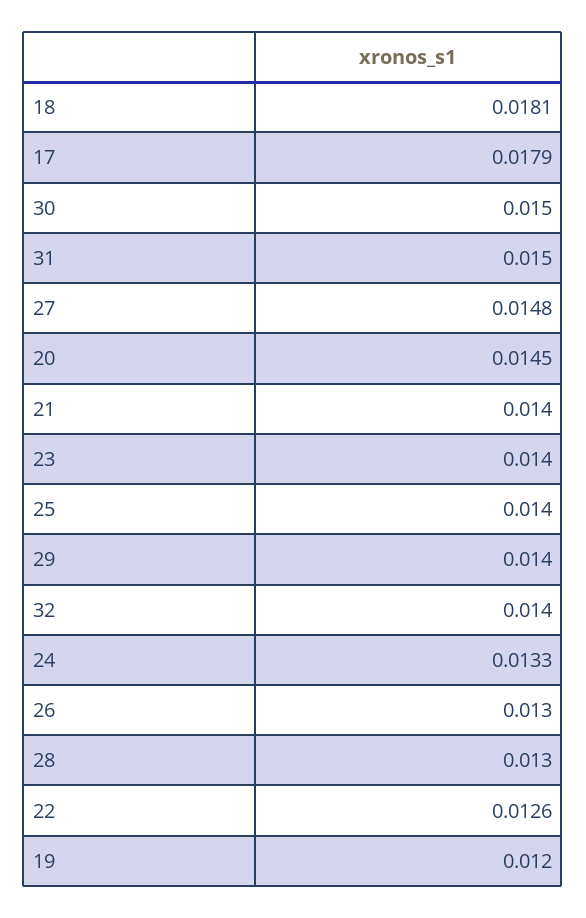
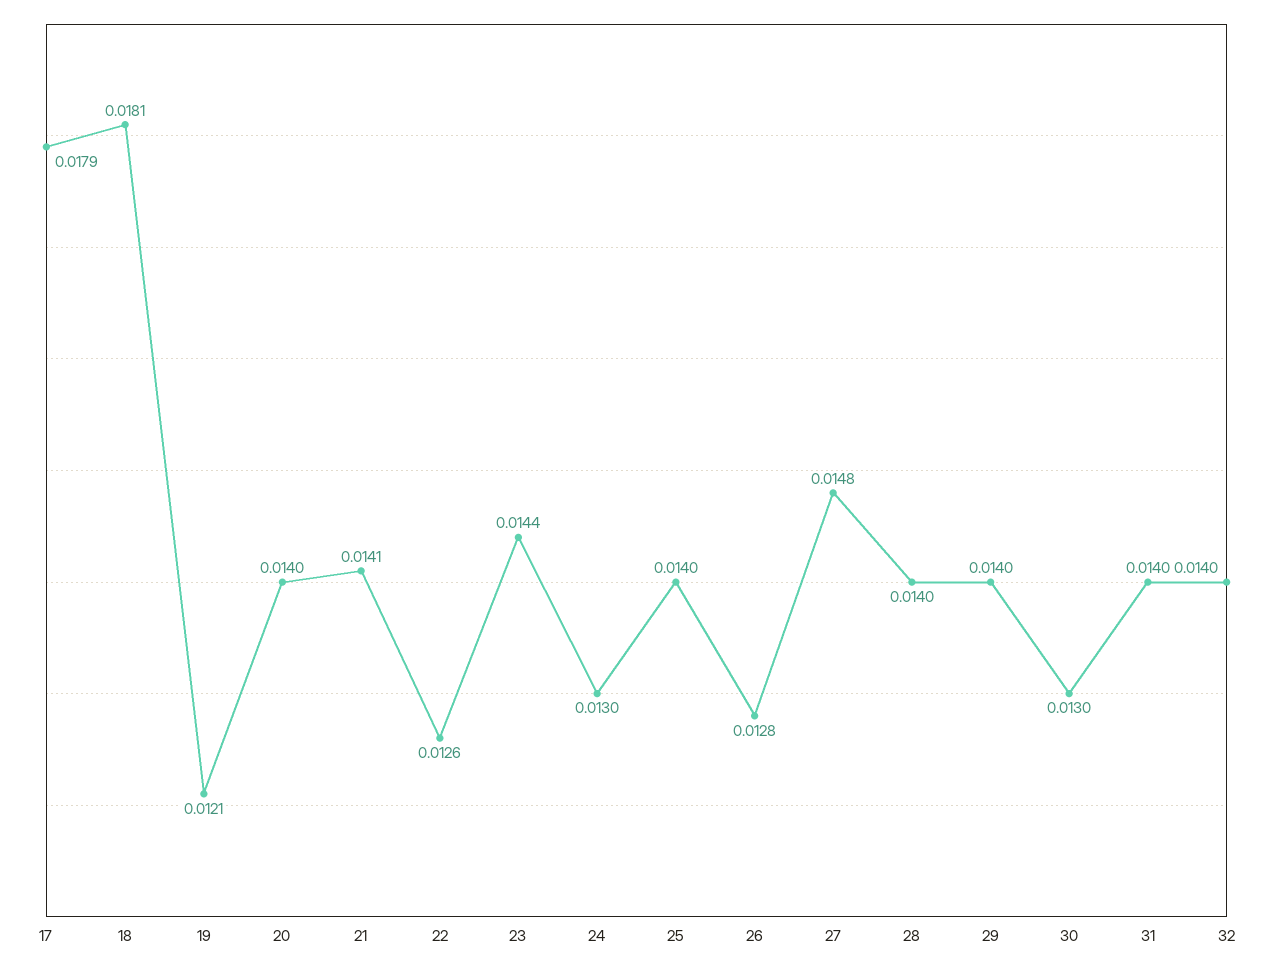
  {
    "18": 0.0181,
    "17": 0.0179,
-   "30": 0.015,
+   "30": 0.013,
-   "31": 0.015,
+   "31": 0.014,
    "27": 0.0148,
-   "20": 0.0145,
+   "20": 0.014,
-   "21": 0.014,
+   "21": 0.0141,
-   "23": 0.014,
+   "23": 0.0144,
    "25": 0.014,
    "29": 0.014,
    "32": 0.014,
-   "24": 0.0133,
+   "24": 0.013,
-   "26": 0.013,
+   "26": 0.0128,
-   "28": 0.013,
+   "28": 0.014,
    "22": 0.0126,
-   "19": 0.012
+   "19": 0.0121
  }

